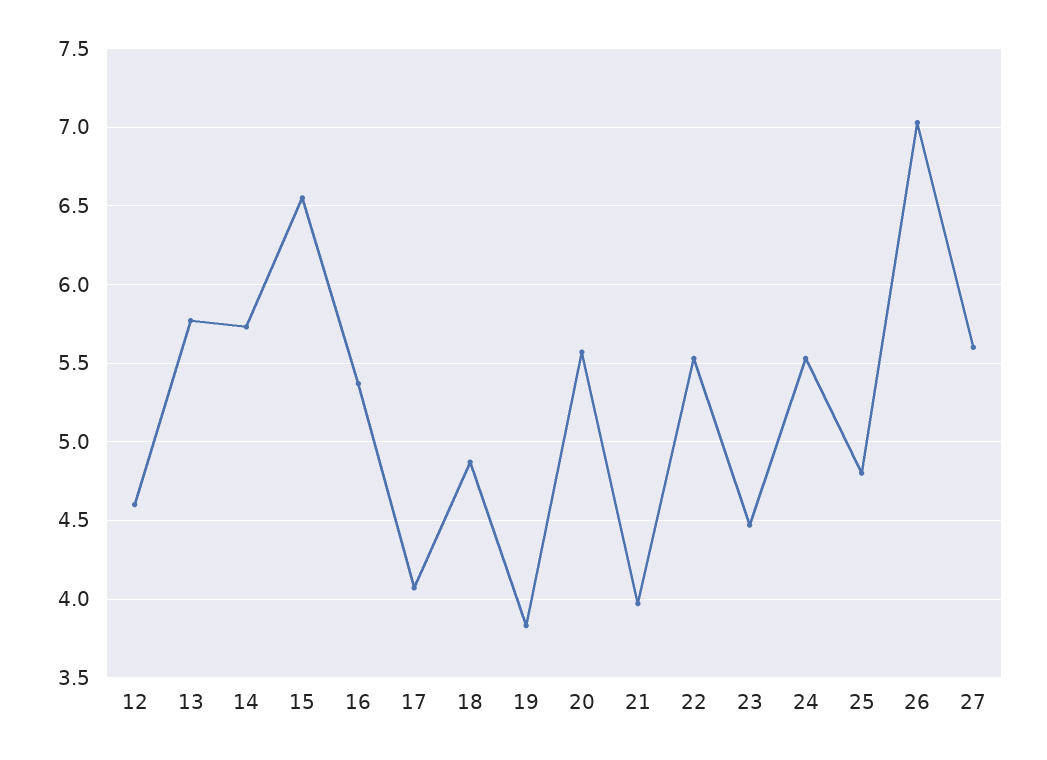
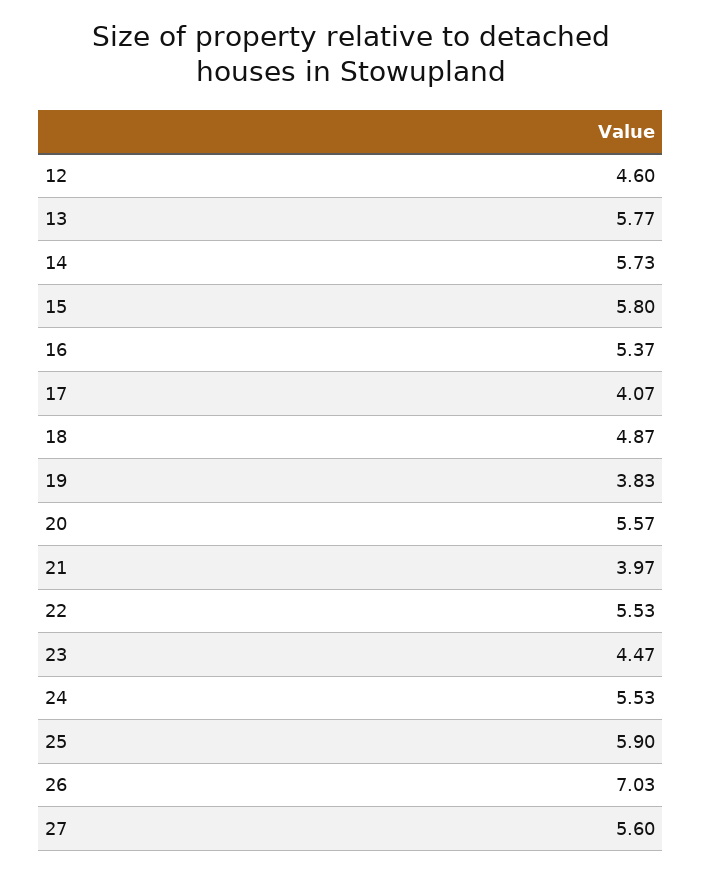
  {
    "12": 4.6,
    "13": 5.77,
    "14": 5.73,
-   "15": 6.55,
+   "15": 5.8,
    "16": 5.37,
    "17": 4.07,
    "18": 4.87,
    "19": 3.83,
    "20": 5.57,
    "21": 3.97,
    "22": 5.53,
    "23": 4.47,
    "24": 5.53,
-   "25": 4.8,
+   "25": 5.9,
    "26": 7.03,
    "27": 5.6
  }

